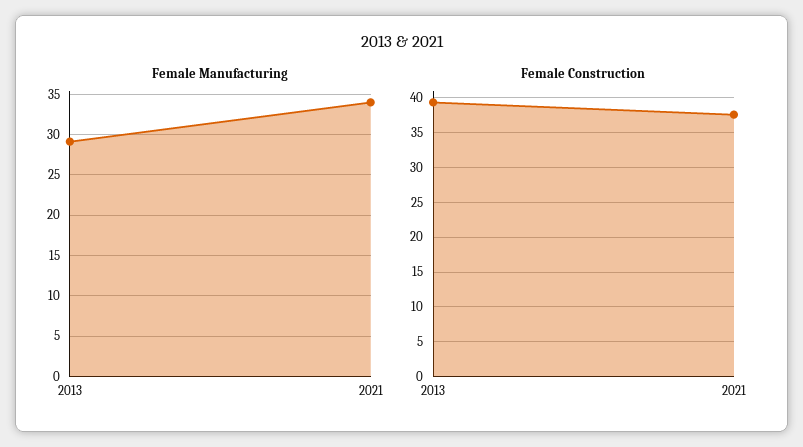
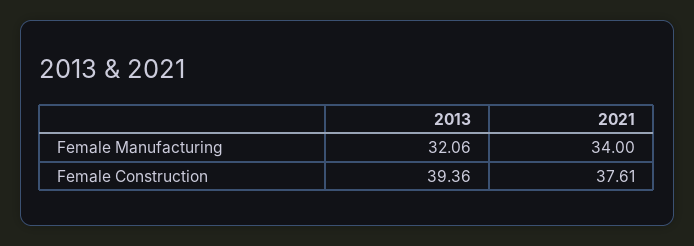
  {
    "Female Manufacturing": {
-     "2013": 29,
+     "2013": 32.06,
      "2021": 34
    },
    "Female Construction": {
      "2013": 39.36,
      "2021": 37.61
    }
  }

